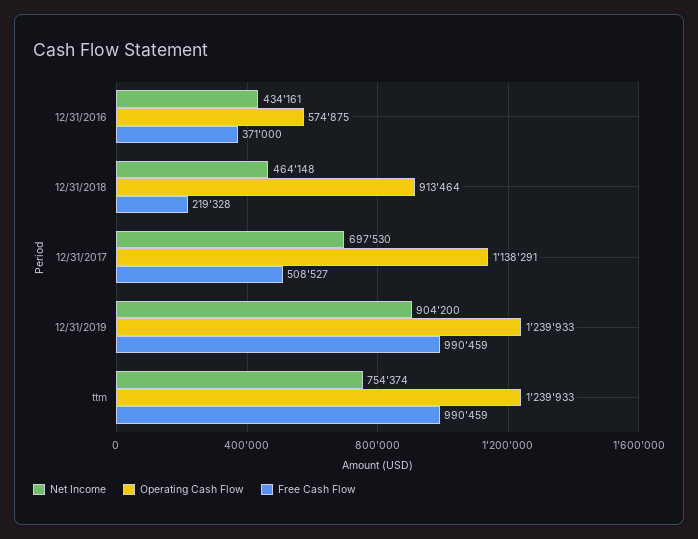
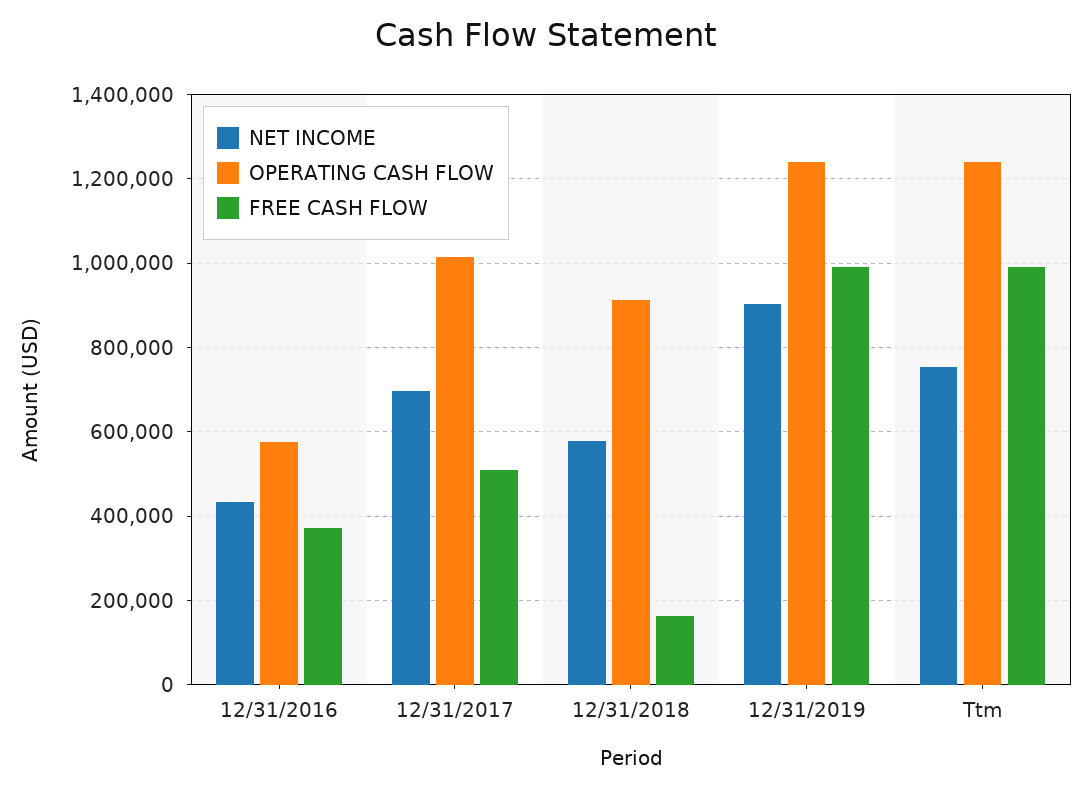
  {
    "Net Income": {
      "12/31/2016": 434161,
-     "12/31/2018": 464148,
+     "12/31/2018": 580000,
      "12/31/2017": 697530,
      "12/31/2019": 904200,
      "ttm": 754374
    },
    "Operating Cash Flow": {
      "12/31/2016": 574875,
      "12/31/2018": 913464,
-     "12/31/2017": 1138291,
+     "12/31/2017": 1020000,
      "12/31/2019": 1239933,
      "ttm": 1239933
    },
    "Free Cash Flow": {
      "12/31/2016": 371000,
-     "12/31/2018": 219328,
+     "12/31/2018": 160000,
      "12/31/2017": 508527,
      "12/31/2019": 990459,
      "ttm": 990459
    }
  }

